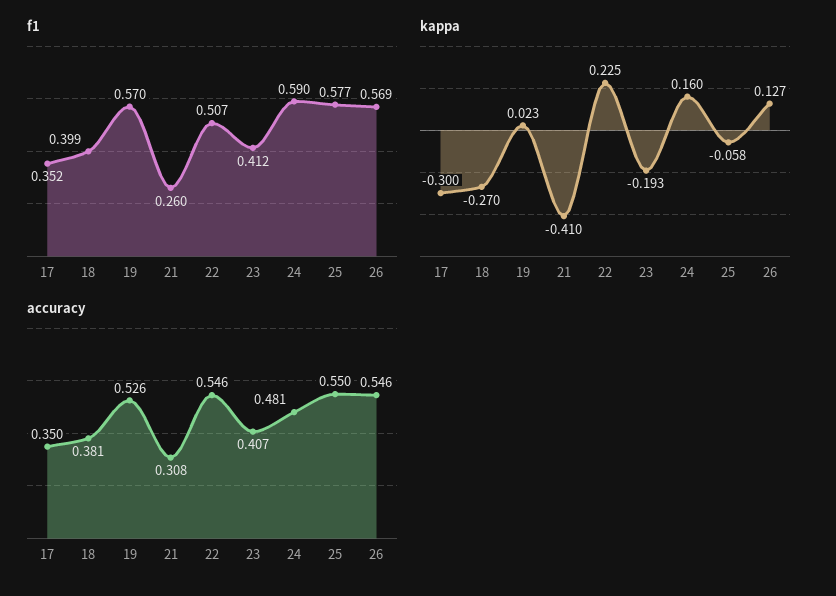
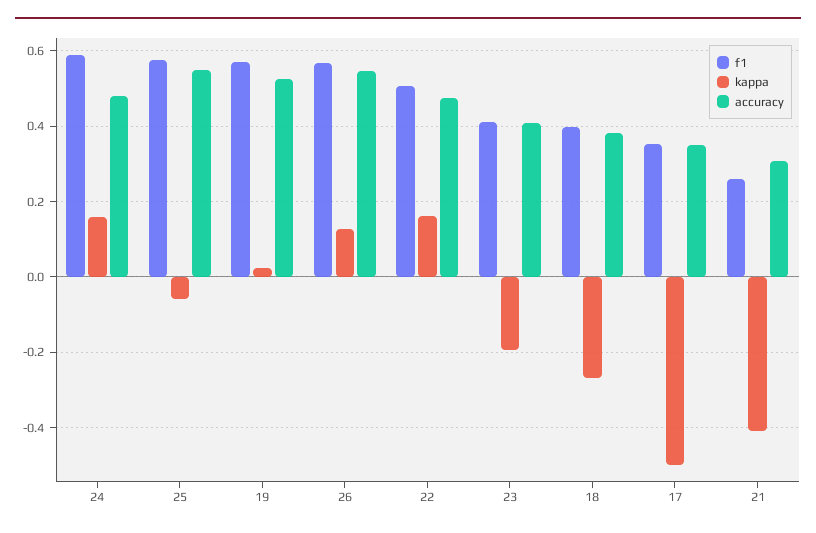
  {
    "f1": {
      "17": 0.352,
      "18": 0.399,
      "19": 0.57,
      "21": 0.26,
      "22": 0.507,
      "23": 0.412,
      "24": 0.59,
      "25": 0.577,
      "26": 0.569
    },
    "kappa": {
-     "17": -0.3,
+     "17": -0.5,
      "18": -0.27,
      "19": 0.023,
      "21": -0.41,
-     "22": 0.225,
+     "22": 0.16,
      "23": -0.193,
      "24": 0.16,
      "25": -0.058,
      "26": 0.127
    },
    "accuracy": {
      "17": 0.35,
      "18": 0.381,
      "19": 0.526,
      "21": 0.308,
-     "22": 0.546,
+     "22": 0.48,
      "23": 0.407,
      "24": 0.481,
      "25": 0.55,
      "26": 0.546
    }
  }

